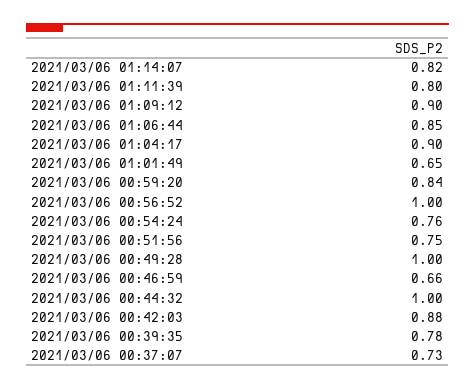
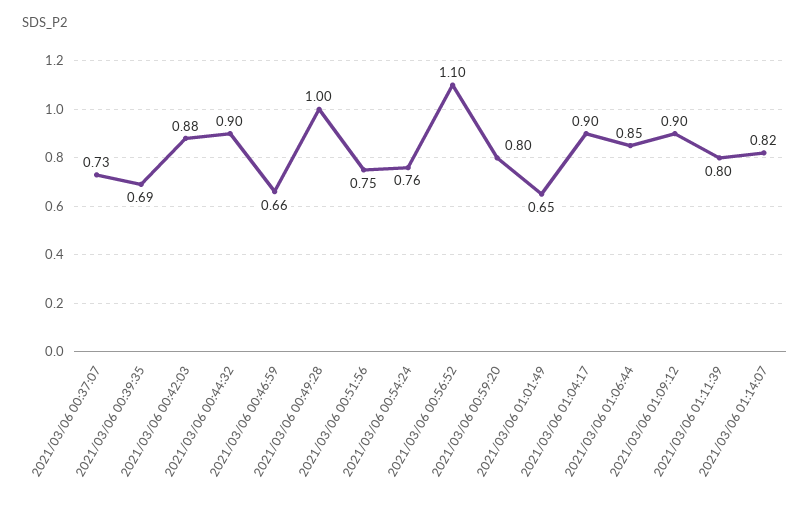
  {
    "2021/03/06 01:14:07": 0.82,
    "2021/03/06 01:11:39": 0.8,
    "2021/03/06 01:09:12": 0.9,
    "2021/03/06 01:06:44": 0.85,
    "2021/03/06 01:04:17": 0.9,
    "2021/03/06 01:01:49": 0.65,
-   "2021/03/06 00:59:20": 0.84,
+   "2021/03/06 00:59:20": 0.8,
-   "2021/03/06 00:56:52": 1,
+   "2021/03/06 00:56:52": 1.1,
    "2021/03/06 00:54:24": 0.76,
    "2021/03/06 00:51:56": 0.75,
    "2021/03/06 00:49:28": 1,
    "2021/03/06 00:46:59": 0.66,
-   "2021/03/06 00:44:32": 1,
+   "2021/03/06 00:44:32": 0.9,
    "2021/03/06 00:42:03": 0.88,
-   "2021/03/06 00:39:35": 0.78,
+   "2021/03/06 00:39:35": 0.69,
    "2021/03/06 00:37:07": 0.73
  }

